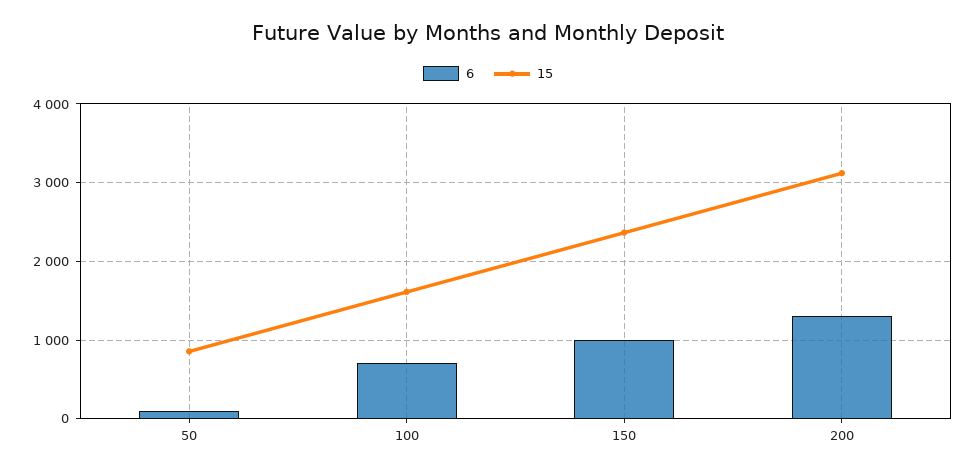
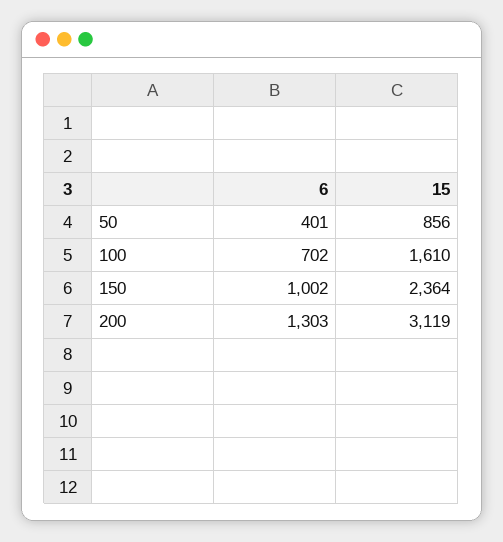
  {
    "6": {
-     "50": 100,
+     "50": 401,
      "100": 702,
      "150": 1002,
      "200": 1303
    },
    "15": {
      "50": 856,
      "100": 1610,
      "150": 2364,
      "200": 3119
    }
  }

